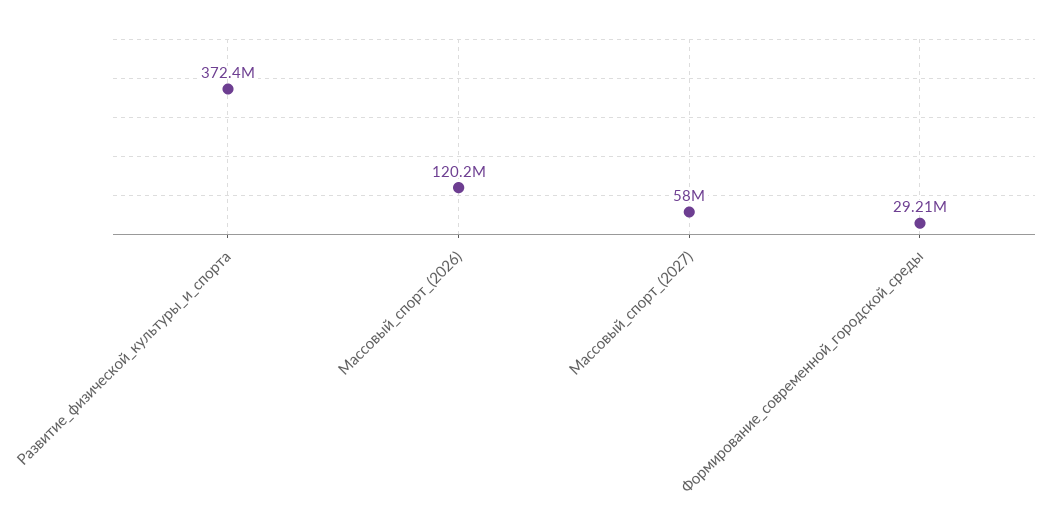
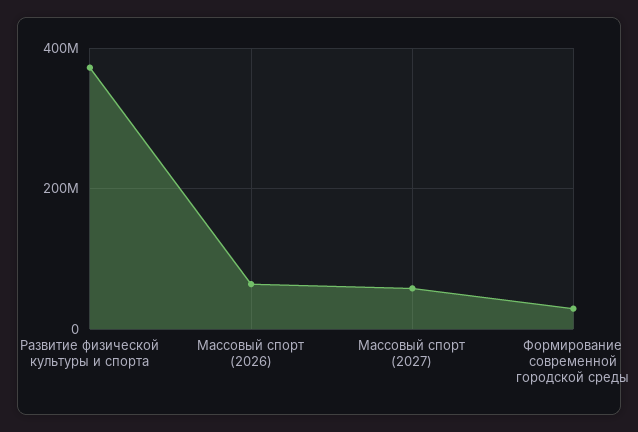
  {
    "Развитие_физической_культуры_и_спорта": 372400000,
-   "Массовый_спорт_(2026)": 120200000,
+   "Массовый_спорт_(2026)": 60000000,
    "Массовый_спорт_(2027)": 58000000,
    "Формирование_современной_городской_среды": 29210000
  }

